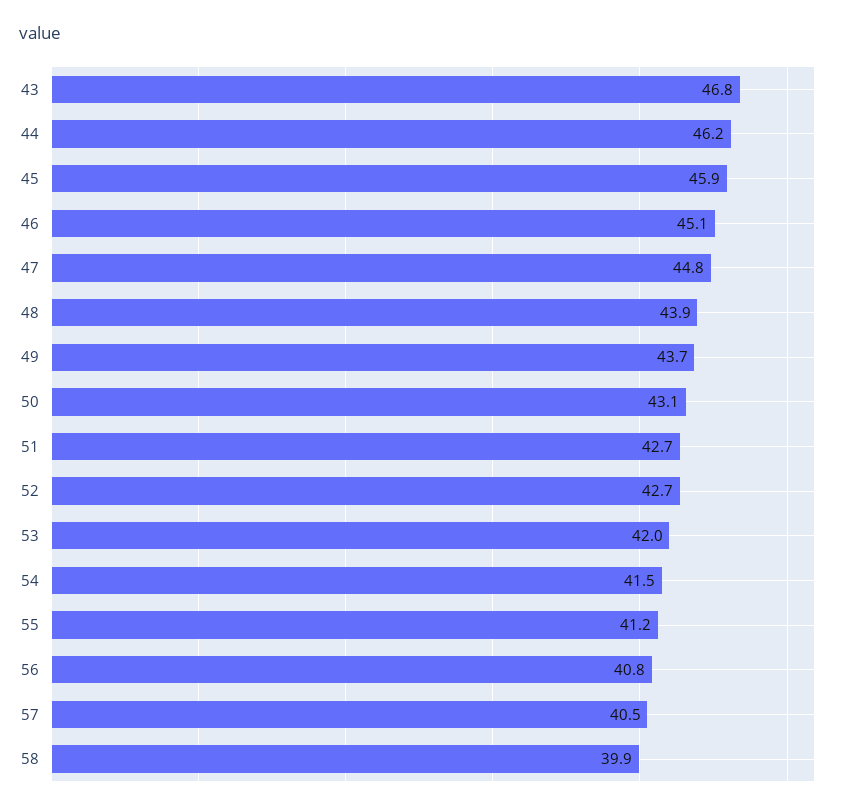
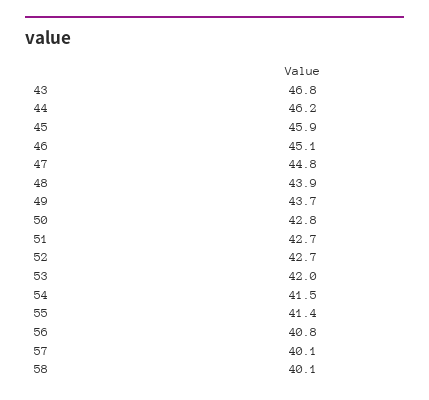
  {
    "43": 46.8,
    "44": 46.2,
    "45": 45.9,
    "46": 45.1,
    "47": 44.8,
    "48": 43.9,
    "49": 43.7,
-   "50": 43.1,
+   "50": 42.8,
    "51": 42.7,
    "52": 42.7,
    "53": 42,
    "54": 41.5,
-   "55": 41.2,
+   "55": 41.4,
    "56": 40.8,
-   "57": 40.5,
+   "57": 40.1,
-   "58": 39.9
+   "58": 40.1
  }

